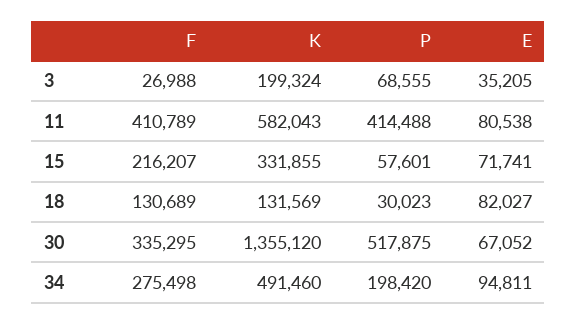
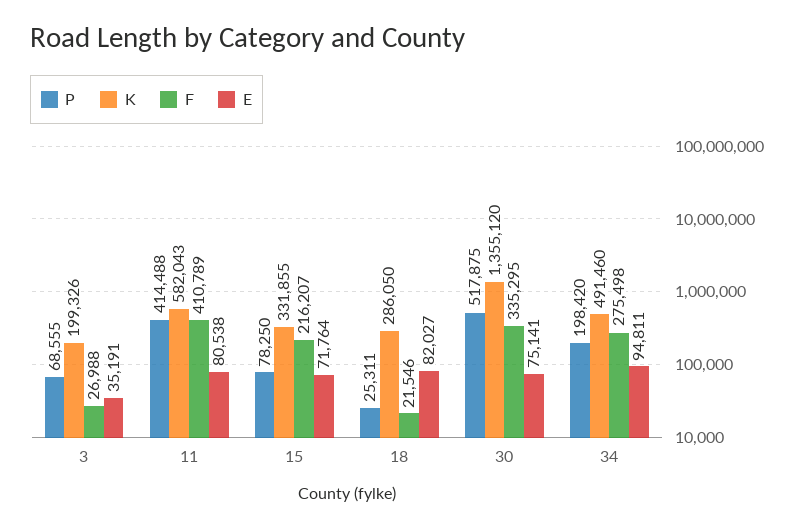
  {
    "F": {
      "3": 26988,
      "11": 410789,
      "15": 216207,
-     "18": 130689,
+     "18": 21546,
      "30": 335295,
      "34": 275498
    },
    "K": {
-     "3": 199324,
+     "3": 199326,
      "11": 582043,
      "15": 331855,
-     "18": 131569,
+     "18": 286050,
      "30": 1355120,
      "34": 491460
    },
    "P": {
      "3": 68555,
      "11": 414488,
-     "15": 57601,
+     "15": 78250,
-     "18": 30023,
+     "18": 25311,
      "30": 517875,
      "34": 198420
    },
    "E": {
-     "3": 35205,
+     "3": 35191,
      "11": 80538,
-     "15": 71741,
+     "15": 71764,
      "18": 82027,
-     "30": 67052,
+     "30": 75141,
      "34": 94811
    }
  }

